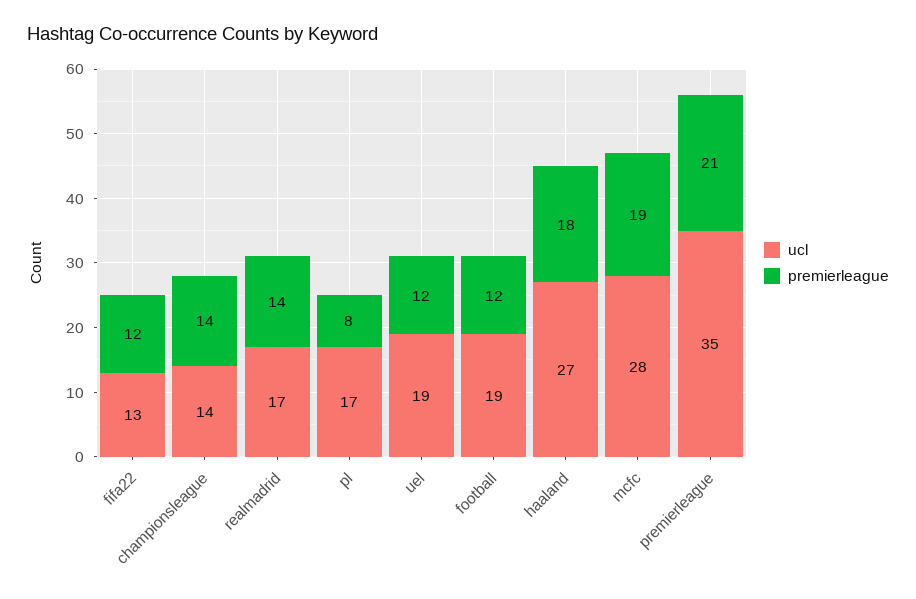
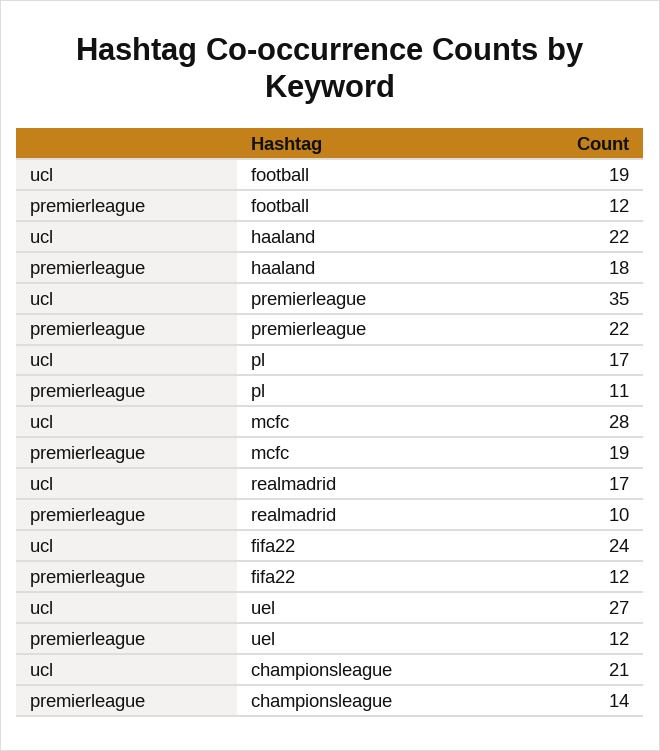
  {
    "ucl": {
-     "fifa22": 13,
+     "fifa22": 24,
-     "championsleague": 14,
+     "championsleague": 21,
      "realmadrid": 17,
      "pl": 17,
-     "uel": 19,
+     "uel": 27,
      "football": 19,
-     "haaland": 27,
+     "haaland": 22,
      "mcfc": 28,
      "premierleague": 35
    },
    "premierleague": {
      "fifa22": 12,
      "championsleague": 14,
-     "realmadrid": 14,
+     "realmadrid": 10,
-     "pl": 8,
+     "pl": 11,
      "uel": 12,
      "football": 12,
      "haaland": 18,
      "mcfc": 19,
-     "premierleague": 21
+     "premierleague": 22
    }
  }

